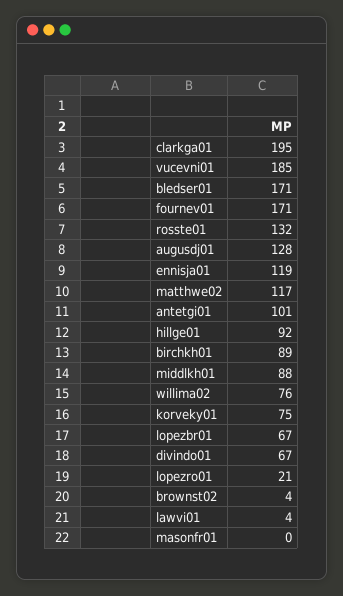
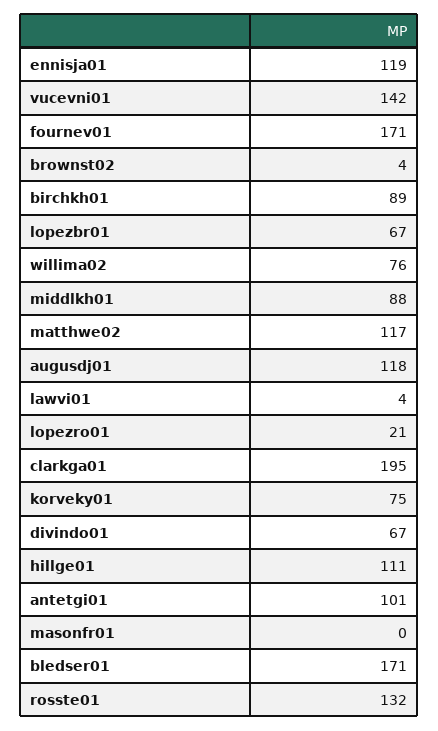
  {
    "clarkga01": 195,
-   "vucevni01": 185,
+   "vucevni01": 142,
    "bledser01": 171,
    "fournev01": 171,
    "rosste01": 132,
-   "augusdj01": 128,
+   "augusdj01": 118,
    "ennisja01": 119,
    "matthwe02": 117,
    "antetgi01": 101,
-   "hillge01": 92,
+   "hillge01": 111,
    "birchkh01": 89,
    "middlkh01": 88,
    "willima02": 76,
    "korveky01": 75,
    "lopezbr01": 67,
    "divindo01": 67,
    "lopezro01": 21,
    "brownst02": 4,
    "lawvi01": 4,
    "masonfr01": 0
  }

